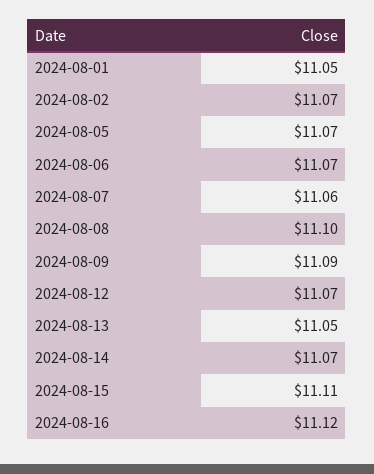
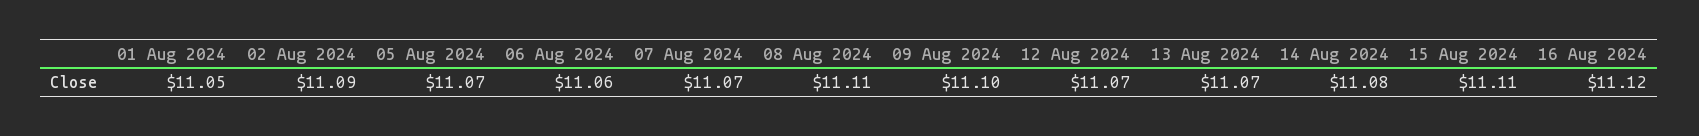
  {
    "2024-08-01": 11.05,
-   "2024-08-02": 11.07,
+   "2024-08-02": 11.09,
    "2024-08-05": 11.07,
-   "2024-08-06": 11.07,
+   "2024-08-06": 11.06,
-   "2024-08-07": 11.06,
+   "2024-08-07": 11.07,
-   "2024-08-08": 11.1,
+   "2024-08-08": 11.11,
-   "2024-08-09": 11.09,
+   "2024-08-09": 11.1,
    "2024-08-12": 11.07,
-   "2024-08-13": 11.05,
+   "2024-08-13": 11.07,
-   "2024-08-14": 11.07,
+   "2024-08-14": 11.08,
    "2024-08-15": 11.11,
    "2024-08-16": 11.12
  }

